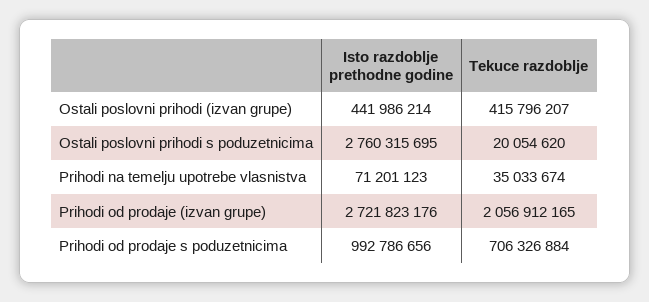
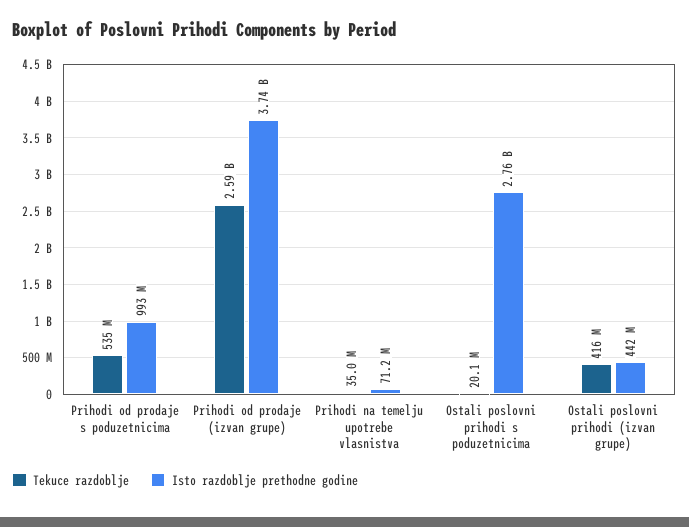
  {
    "Isto razdoblje prethodne godine": {
      "Ostali poslovni prihodi (izvan grupe)": 441986214,
      "Ostali poslovni prihodi s poduzetnicima": 2760315695,
      "Prihodi na temelju upotrebe vlasnistva": 71201123,
-     "Prihodi od prodaje (izvan grupe)": 2721823176,
+     "Prihodi od prodaje (izvan grupe)": 3740000000,
      "Prihodi od prodaje s poduzetnicima": 992786656
    },
    "Tekuce razdoblje": {
      "Ostali poslovni prihodi (izvan grupe)": 415796207,
      "Ostali poslovni prihodi s poduzetnicima": 20054620,
      "Prihodi na temelju upotrebe vlasnistva": 35033674,
-     "Prihodi od prodaje (izvan grupe)": 2056912165,
+     "Prihodi od prodaje (izvan grupe)": 2590000000,
-     "Prihodi od prodaje s poduzetnicima": 706326884
+     "Prihodi od prodaje s poduzetnicima": 535000000
    }
  }

